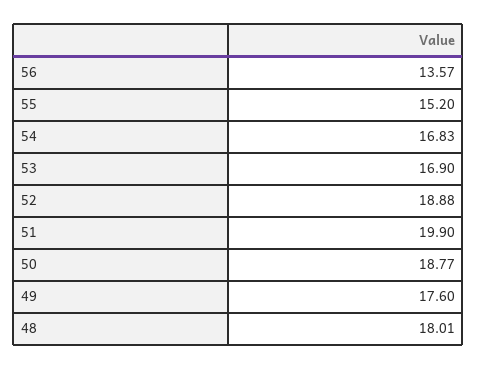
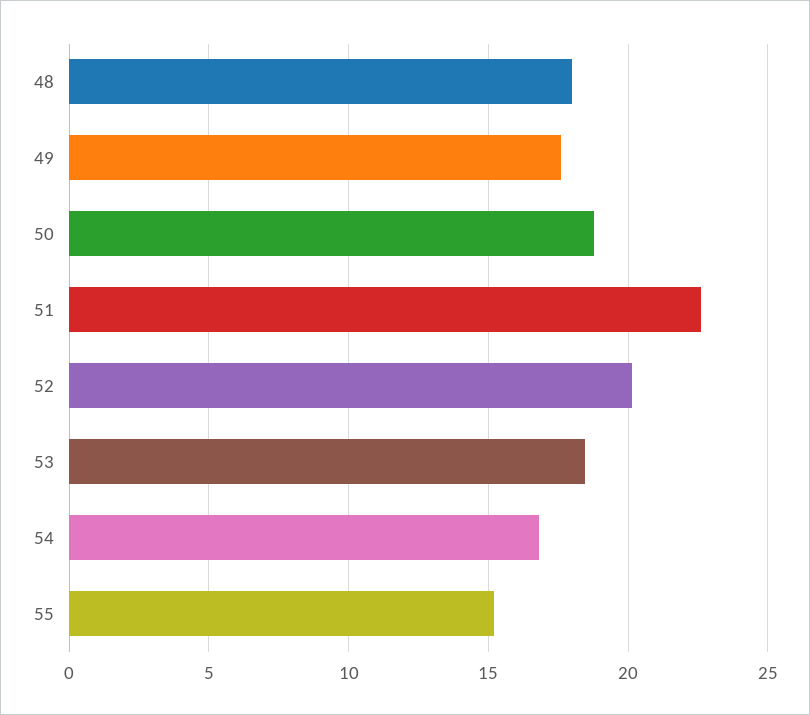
  {
-   "56": 13.57,
    "55": 15.2,
    "54": 16.83,
-   "53": 16.9,
+   "53": 18.5,
-   "52": 18.88,
+   "52": 20,
-   "51": 19.9,
+   "51": 22.5,
    "50": 18.77,
    "49": 17.6,
    "48": 18.01
  }

